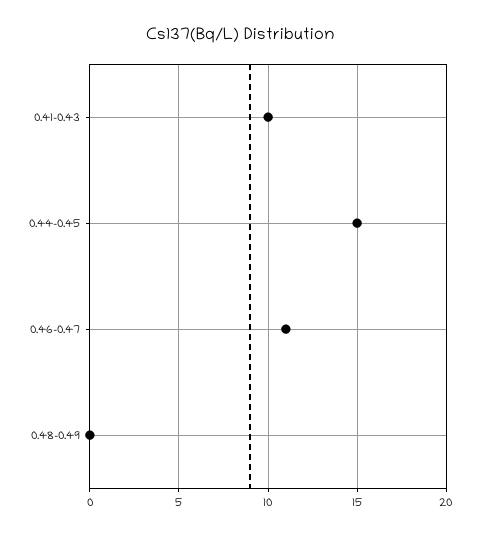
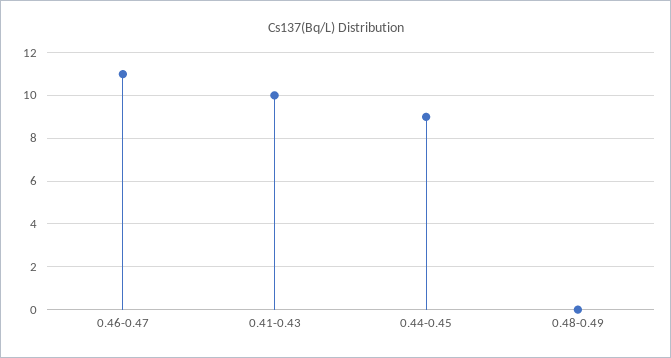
  {
    "0.41-0.43": 10,
-   "0.44-0.45": 15,
+   "0.44-0.45": 9,
    "0.46-0.47": 11,
    "0.48-0.49": 0
  }

